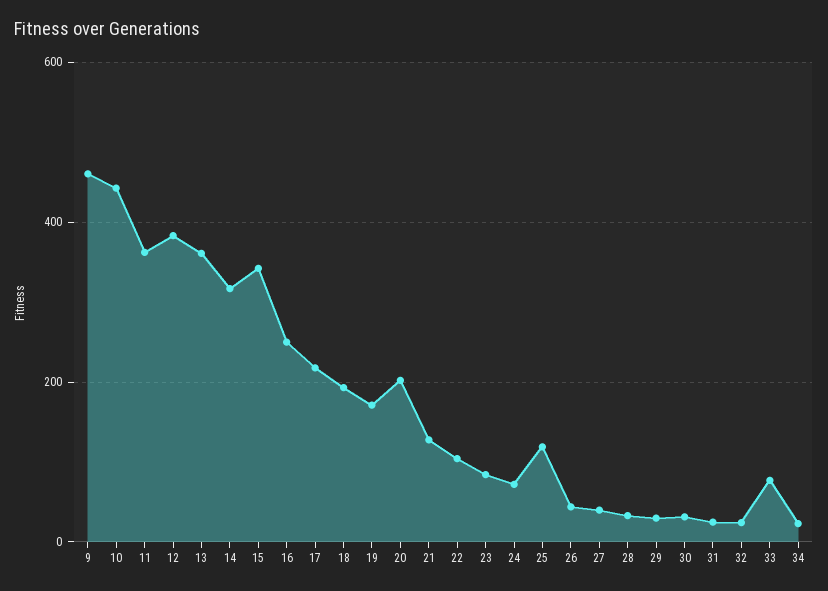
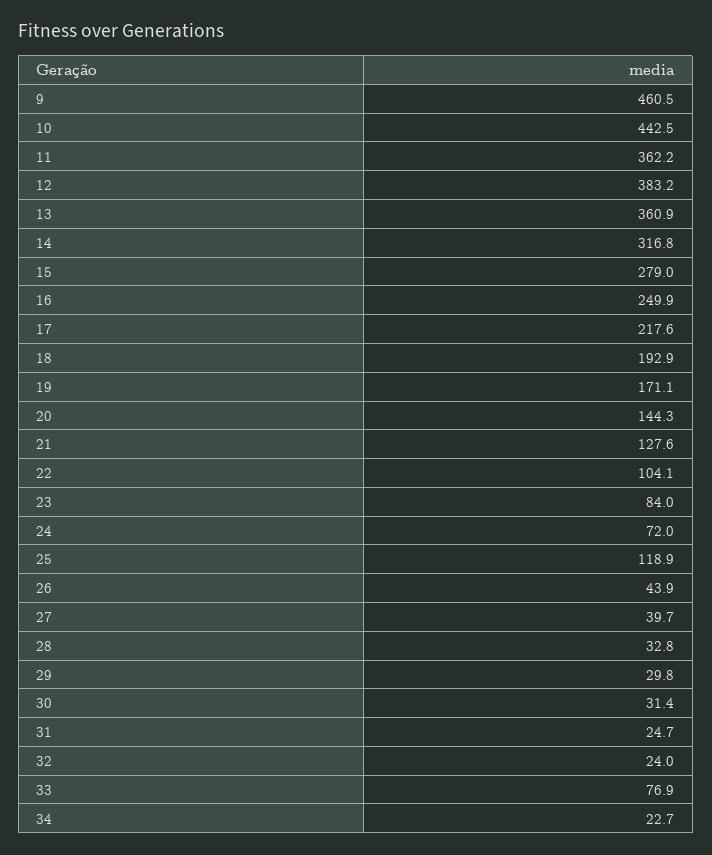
  {
    "9": 460.5,
    "10": 442.5,
    "11": 362.2,
    "12": 383.2,
    "13": 360.9,
    "14": 316.8,
-   "15": 340,
+   "15": 279,
    "16": 249.9,
    "17": 217.6,
    "18": 192.9,
    "19": 171.1,
-   "20": 200,
+   "20": 144.3,
    "21": 127.6,
    "22": 104.1,
    "23": 84,
    "24": 72,
    "25": 118.9,
    "26": 43.9,
    "27": 39.7,
    "28": 32.8,
    "29": 29.8,
    "30": 31.4,
    "31": 24.7,
    "32": 24,
    "33": 76.9,
    "34": 22.7
  }

